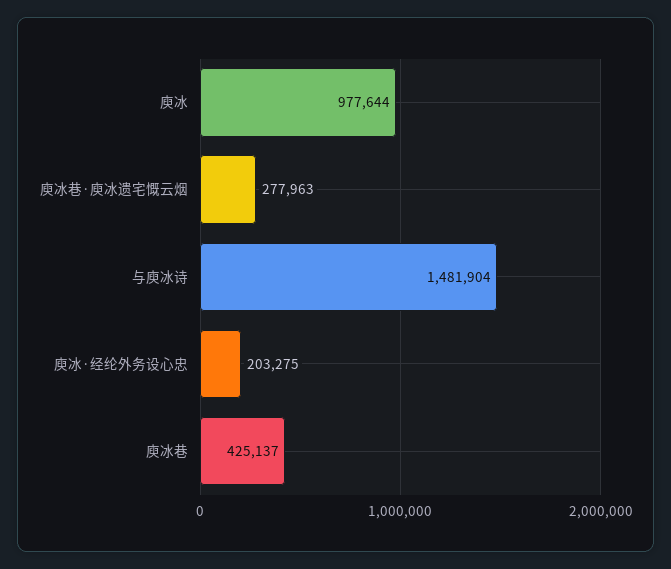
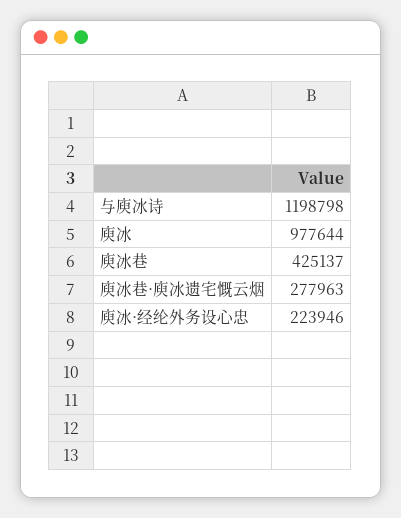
  {
    "庾冰": 977644,
    "庾冰巷·庾冰遗宅慨云烟": 277963,
-   "与庾冰诗": 1481904,
+   "与庾冰诗": 1198798,
-   "庾冰·经纶外务设心忠": 203275,
+   "庾冰·经纶外务设心忠": 223946,
    "庾冰巷": 425137
  }

